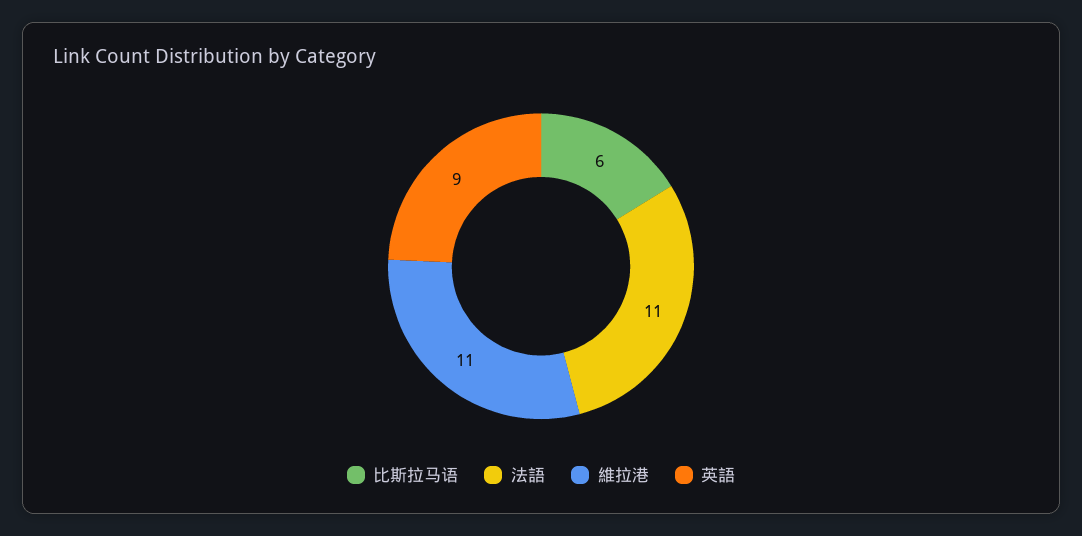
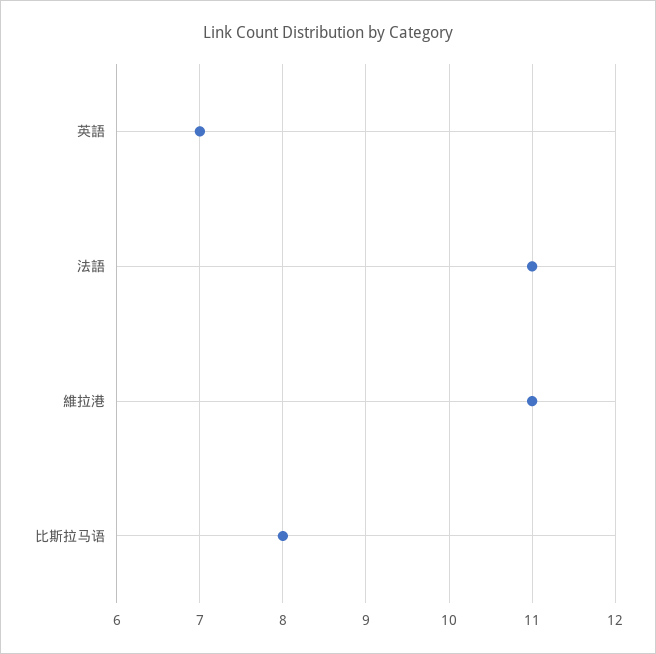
  {
-   "比斯拉马语": 6,
+   "比斯拉马语": 8,
    "法語": 11,
    "維拉港": 11,
-   "英語": 9
+   "英語": 7
  }

